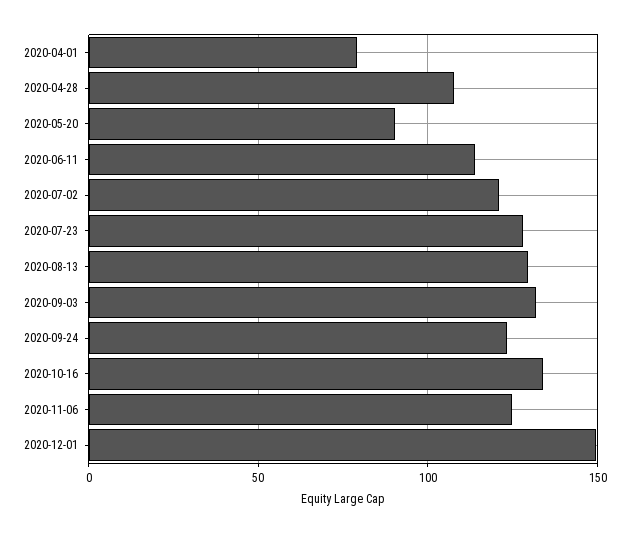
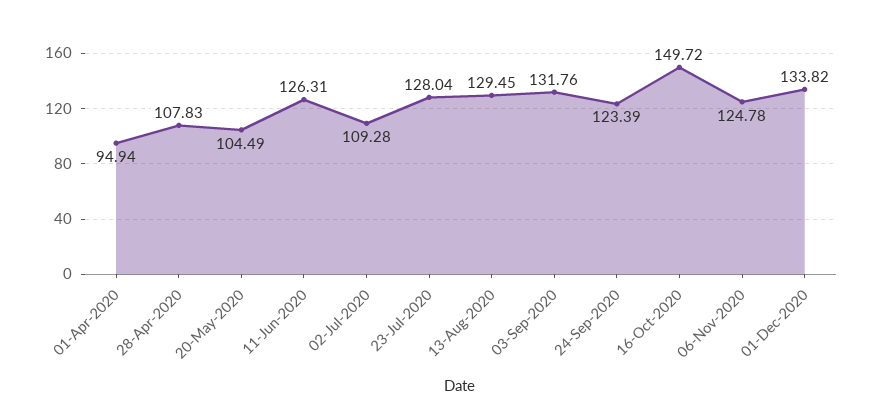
  {
-   "2020-04-01": 80,
+   "2020-04-01": 94.94,
    "2020-04-28": 107.83,
-   "2020-05-20": 90,
+   "2020-05-20": 104.49,
-   "2020-06-11": 115,
+   "2020-06-11": 126.31,
-   "2020-07-02": 120,
+   "2020-07-02": 109.28,
    "2020-07-23": 128.04,
    "2020-08-13": 129.45,
    "2020-09-03": 131.76,
    "2020-09-24": 123.39,
-   "2020-10-16": 135,
+   "2020-10-16": 149.72,
    "2020-11-06": 124.78,
-   "2020-12-01": 150
+   "2020-12-01": 133.82
  }

